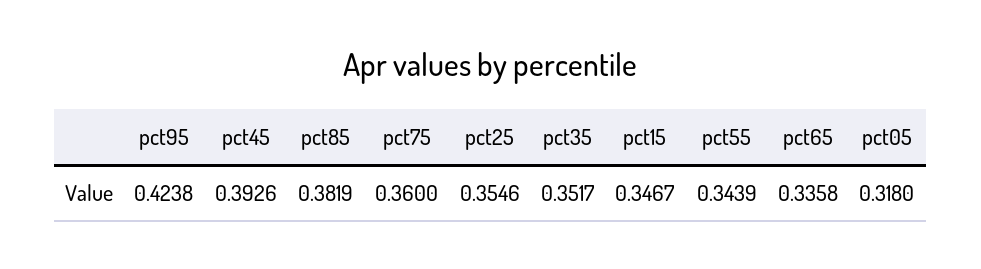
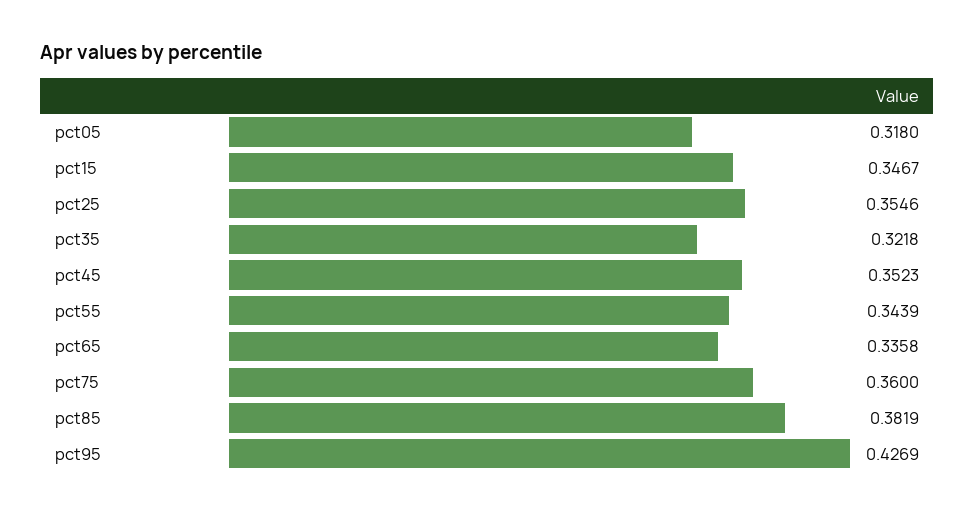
  {
-   "pct95": 0.4238,
+   "pct95": 0.4269,
-   "pct45": 0.3926,
+   "pct45": 0.3523,
    "pct85": 0.3819,
    "pct75": 0.36,
    "pct25": 0.3546,
-   "pct35": 0.3517,
+   "pct35": 0.3218,
    "pct15": 0.3467,
    "pct55": 0.3439,
    "pct65": 0.3358,
    "pct05": 0.318
  }

